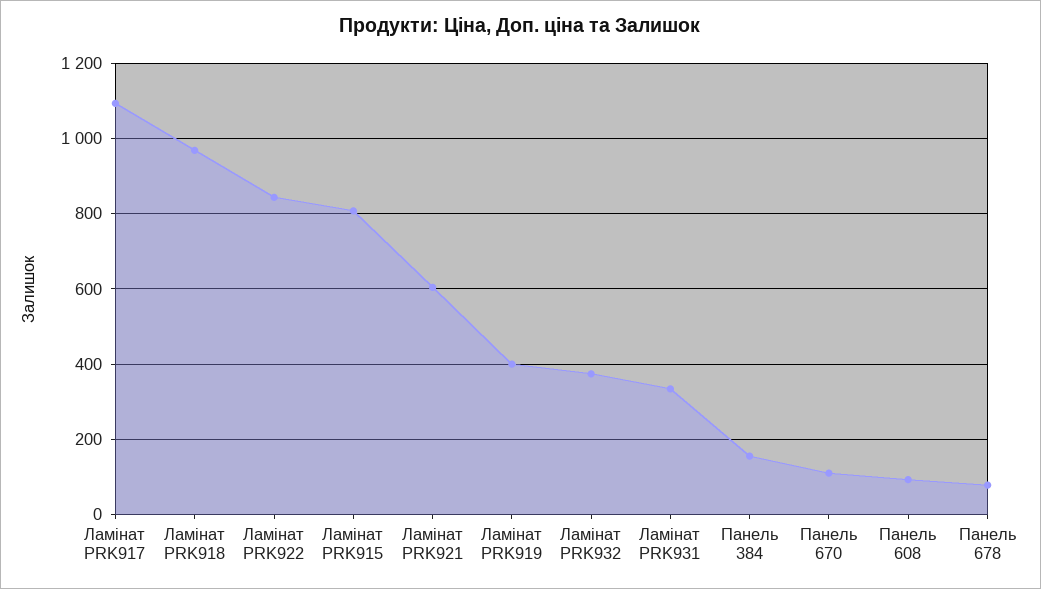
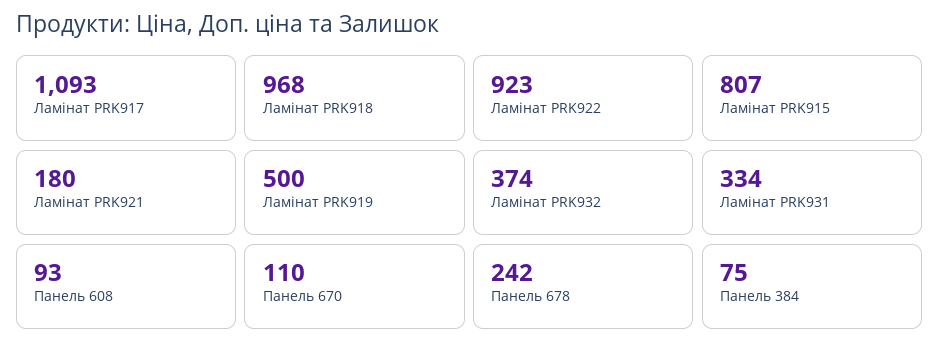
  {
    "Ламінат PRK917": 1093,
    "Ламінат PRK918": 968,
-   "Ламінат PRK922": 840,
+   "Ламінат PRK922": 923,
    "Ламінат PRK915": 807,
-   "Ламінат PRK921": 600,
+   "Ламінат PRK921": 180,
-   "Ламінат PRK919": 400,
+   "Ламінат PRK919": 500,
    "Ламінат PRK932": 374,
    "Ламінат PRK931": 334,
-   "Панель 384": 160,
+   "Панель 384": 75,
    "Панель 670": 110,
    "Панель 608": 93,
-   "Панель 678": 80
+   "Панель 678": 242
  }

